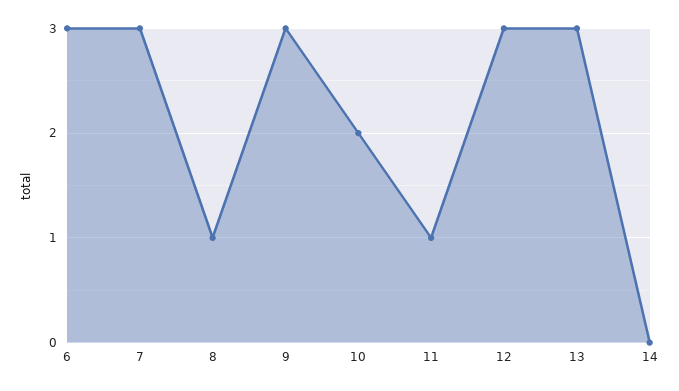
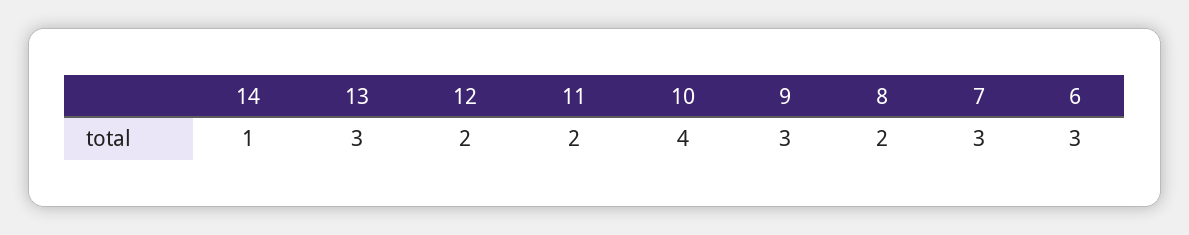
  {
    "6": 3,
    "7": 3,
-   "8": 1,
+   "8": 2,
    "9": 3,
-   "10": 2,
+   "10": 4,
-   "11": 1,
+   "11": 2,
-   "12": 3,
+   "12": 2,
    "13": 3,
-   "14": 0
+   "14": 1
  }

